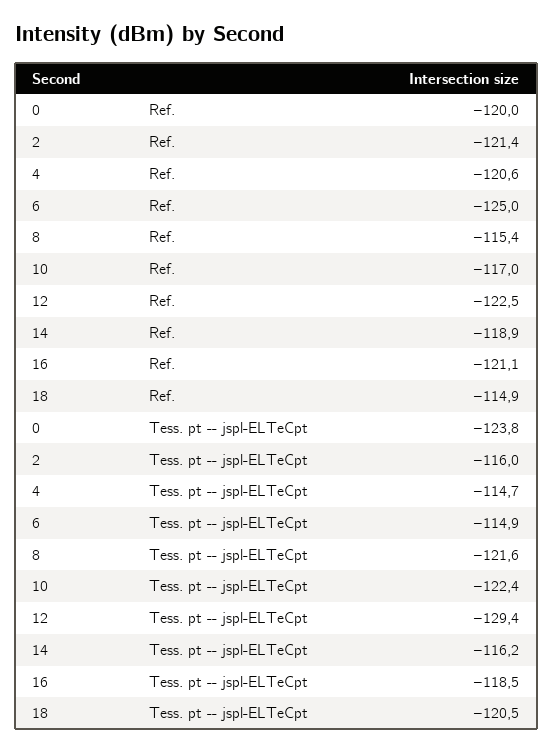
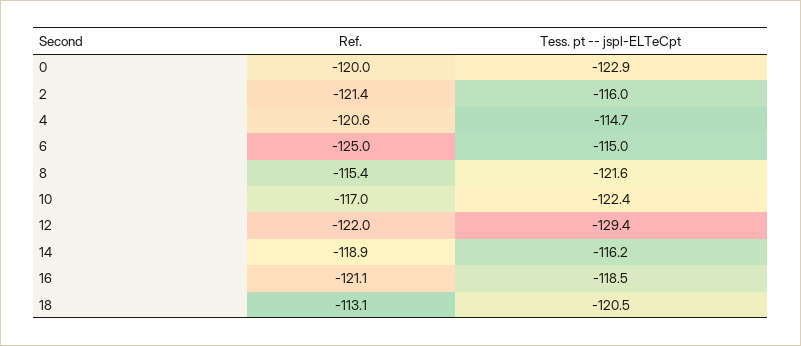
  {
    "0": {
      "Ref.": -120,
-     "Tess. pt -- jspl-ELTeCpt": -123.8
+     "Tess. pt -- jspl-ELTeCpt": -122.9
    },
    "2": {
      "Ref.": -121.4,
      "Tess. pt -- jspl-ELTeCpt": -116
    },
    "4": {
      "Ref.": -120.6,
      "Tess. pt -- jspl-ELTeCpt": -114.7
    },
    "6": {
      "Ref.": -125,
-     "Tess. pt -- jspl-ELTeCpt": -114.9
+     "Tess. pt -- jspl-ELTeCpt": -115
    },
    "8": {
      "Ref.": -115.4,
      "Tess. pt -- jspl-ELTeCpt": -121.6
    },
    "10": {
      "Ref.": -117,
      "Tess. pt -- jspl-ELTeCpt": -122.4
    },
    "12": {
-     "Ref.": -122.5,
+     "Ref.": -122,
      "Tess. pt -- jspl-ELTeCpt": -129.4
    },
    "14": {
      "Ref.": -118.9,
      "Tess. pt -- jspl-ELTeCpt": -116.2
    },
    "16": {
      "Ref.": -121.1,
      "Tess. pt -- jspl-ELTeCpt": -118.5
    },
    "18": {
-     "Ref.": -114.9,
+     "Ref.": -113.1,
      "Tess. pt -- jspl-ELTeCpt": -120.5
    }
  }

